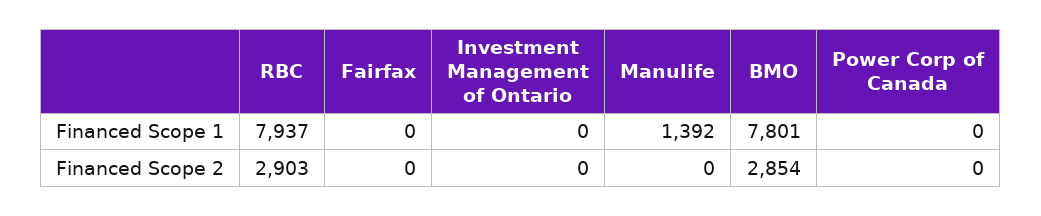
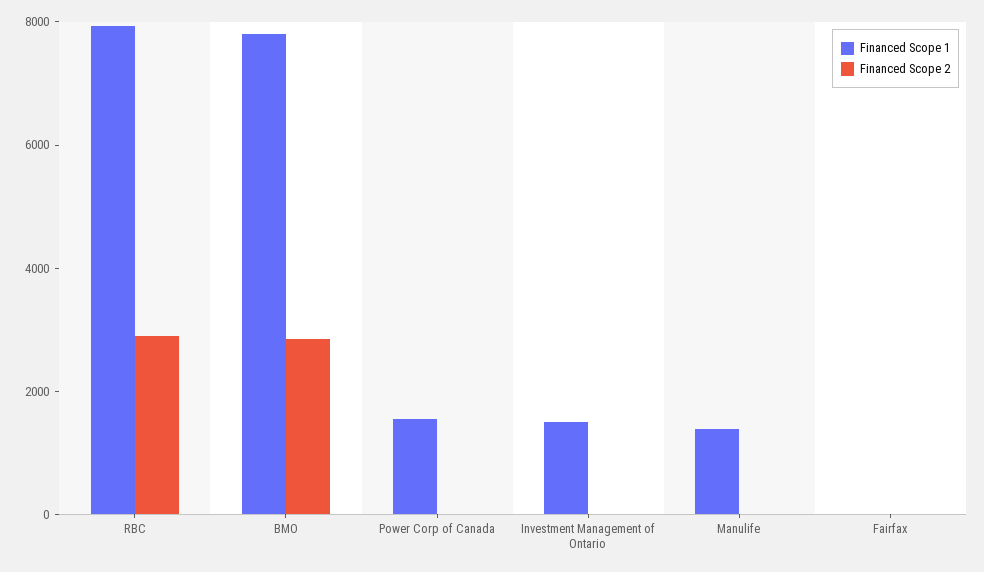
  {
    "Financed Scope 1": {
      "RBC": 7937,
      "Fairfax": 0,
-     "Investment Management of Ontario": 0,
+     "Investment Management of Ontario": 1500,
      "Manulife": 1392,
      "BMO": 7801,
-     "Power Corp of Canada": 0
+     "Power Corp of Canada": 1500
    },
    "Financed Scope 2": {
      "RBC": 2903,
      "Fairfax": 0,
      "Investment Management of Ontario": 0,
      "Manulife": 0,
      "BMO": 2854,
      "Power Corp of Canada": 0
    }
  }

